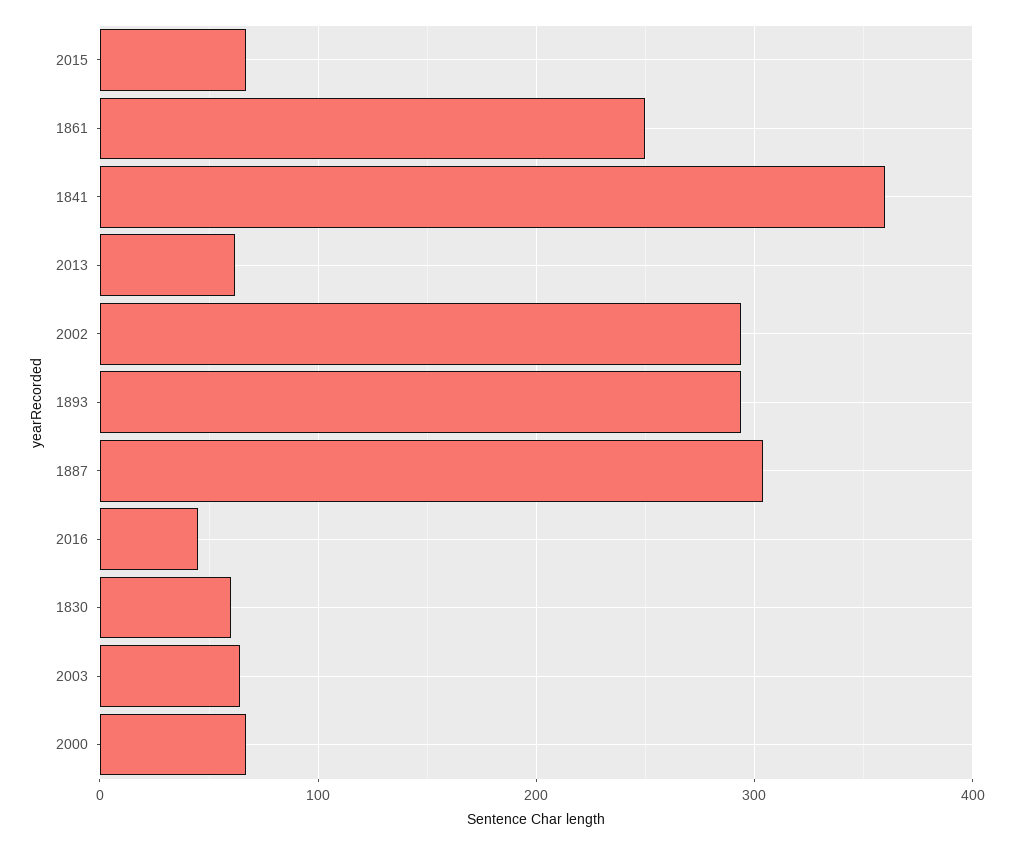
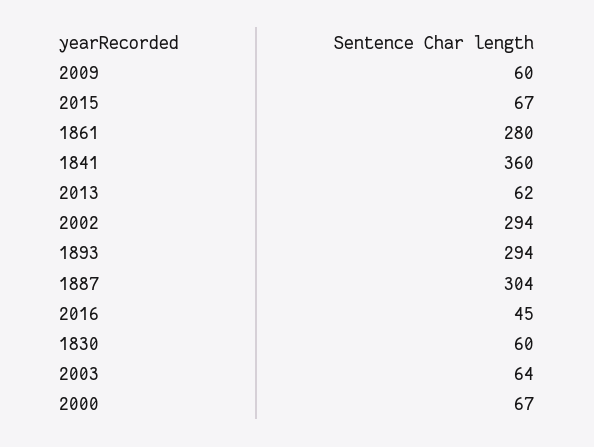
  {
    "2015": 67,
-   "1861": 250,
+   "1861": 280,
    "1841": 360,
    "2013": 62,
    "2002": 294,
    "1893": 294,
    "1887": 304,
    "2016": 45,
    "1830": 60,
    "2003": 64,
-   "2000": 67
+   "2000": 67,
+   "2009": 60
  }

